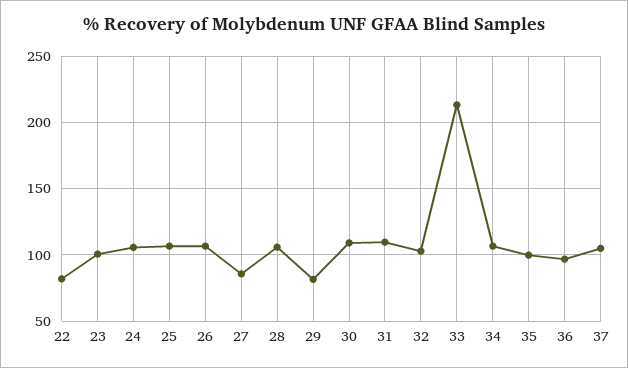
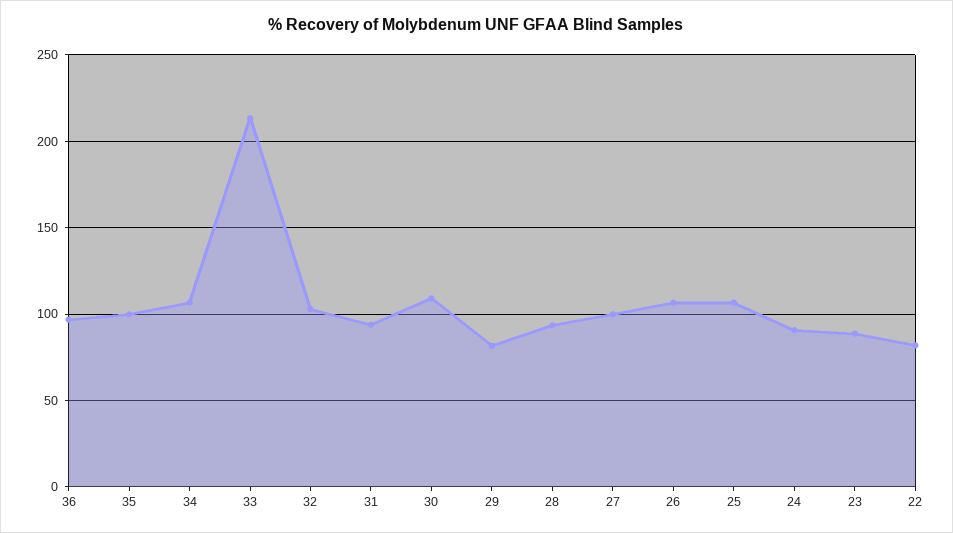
  {
    "22": 80,
-   "23": 100,
+   "23": 90,
-   "24": 105,
+   "24": 90,
    "25": 105,
    "26": 105,
-   "27": 85,
+   "27": 100,
-   "28": 105,
+   "28": 95,
    "29": 80,
    "30": 110,
-   "31": 110,
+   "31": 95,
    "32": 105,
    "33": 215,
    "34": 105,
    "35": 100,
-   "36": 95,
+   "36": 95
-   "37": 105
  }

